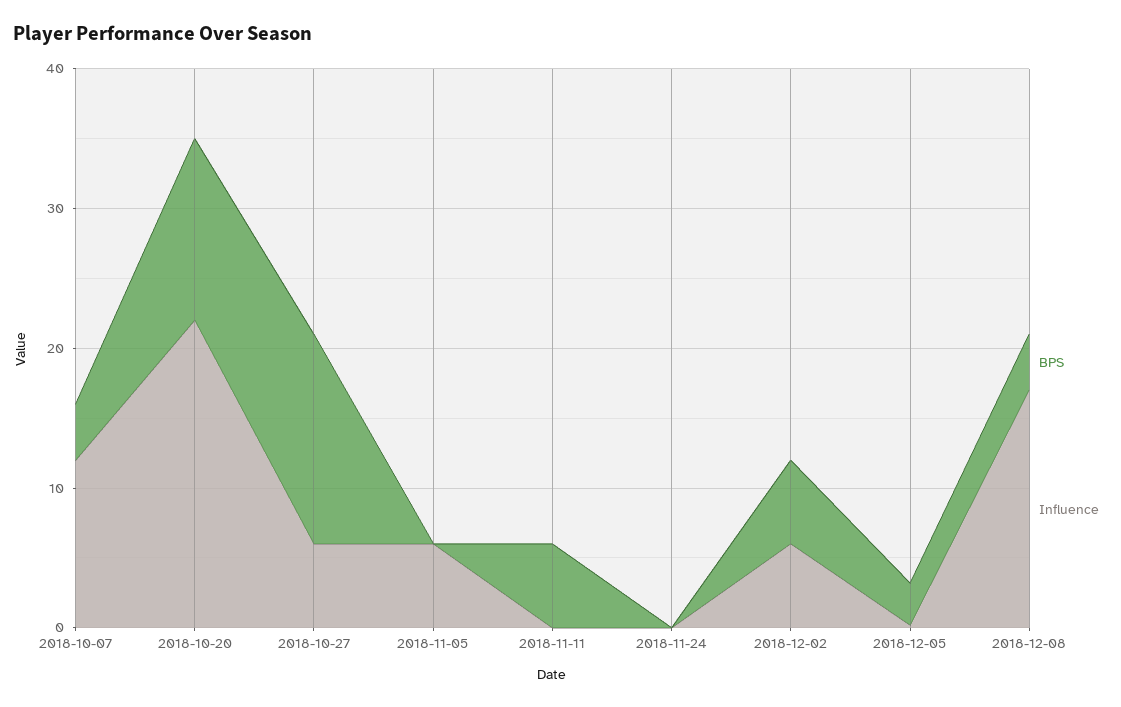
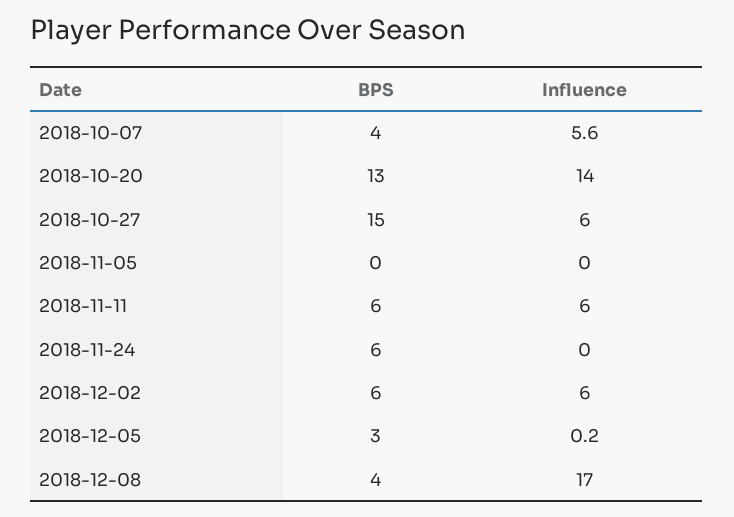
  {
    "BPS": {
      "2018-10-07": 4,
      "2018-10-20": 13,
      "2018-10-27": 15,
      "2018-11-05": 0,
      "2018-11-11": 6,
-     "2018-11-24": 0,
+     "2018-11-24": 6,
      "2018-12-02": 6,
      "2018-12-05": 3,
      "2018-12-08": 4
    },
    "Influence": {
-     "2018-10-07": 12,
+     "2018-10-07": 5.6,
-     "2018-10-20": 22,
+     "2018-10-20": 14,
      "2018-10-27": 6,
-     "2018-11-05": 6,
+     "2018-11-05": 0,
-     "2018-11-11": 0,
+     "2018-11-11": 6,
      "2018-11-24": 0,
      "2018-12-02": 6,
      "2018-12-05": 0.2,
      "2018-12-08": 17
    }
  }

